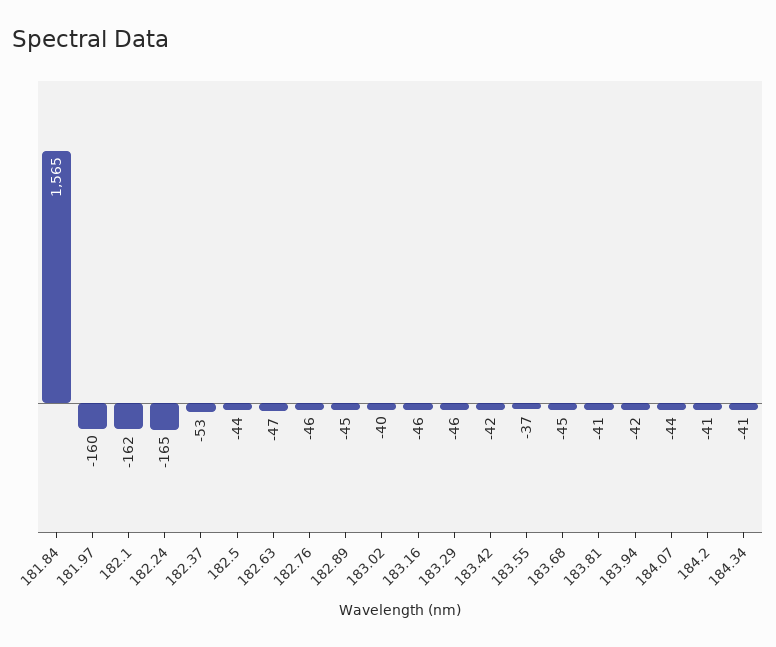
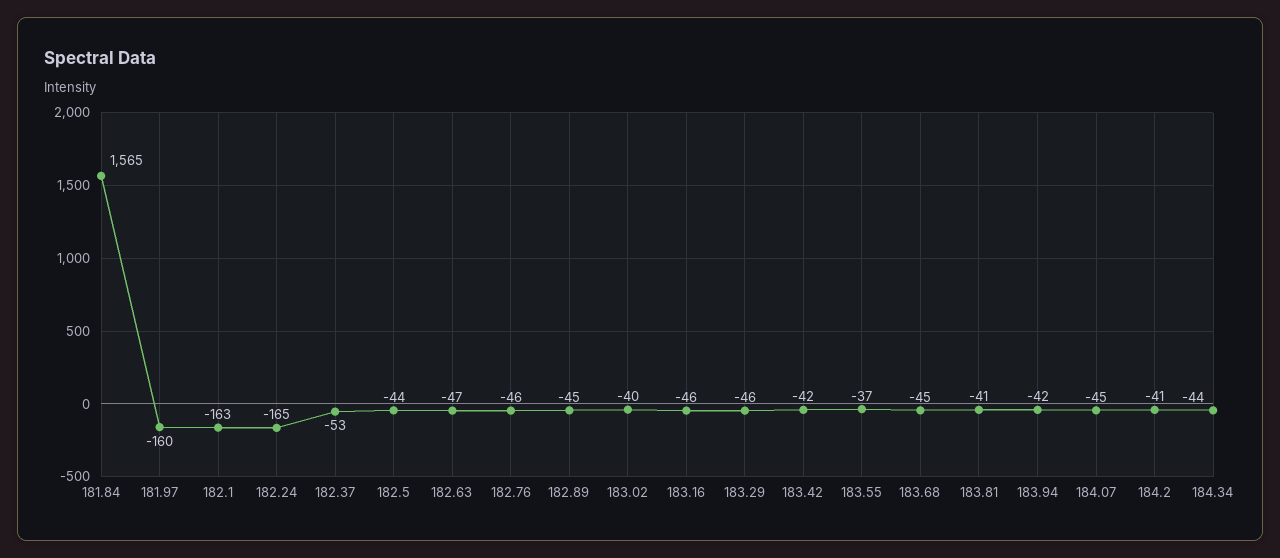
  {
    "181.84": 1565,
    "181.97": -160,
-   "182.1": -162,
+   "182.1": -163,
    "182.24": -165,
    "182.37": -53,
    "182.5": -44,
    "182.63": -47,
    "182.76": -46,
    "182.89": -45,
    "183.02": -40,
    "183.16": -46,
    "183.29": -46,
    "183.42": -42,
    "183.55": -37,
    "183.68": -45,
    "183.81": -41,
    "183.94": -42,
-   "184.07": -44,
+   "184.07": -45,
    "184.2": -41,
-   "184.34": -41
+   "184.34": -44
  }

